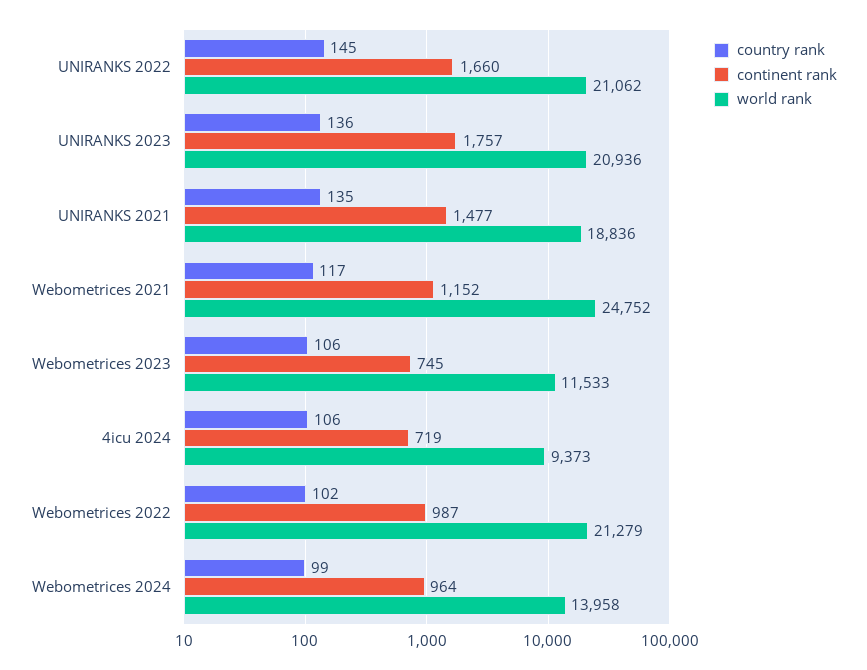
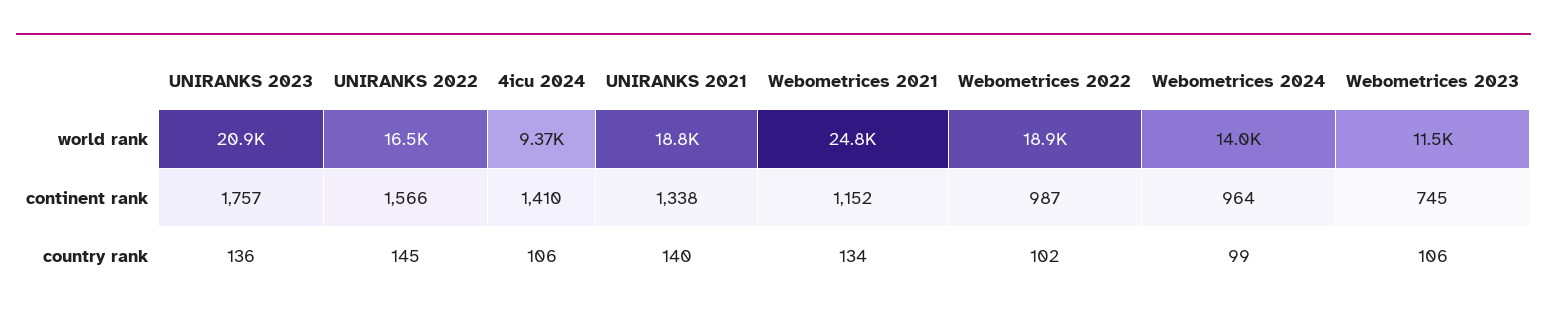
  {
    "country rank": {
      "UNIRANKS 2022": 145,
      "UNIRANKS 2023": 136,
-     "UNIRANKS 2021": 135,
+     "UNIRANKS 2021": 140,
-     "Webometrices 2021": 117,
+     "Webometrices 2021": 134,
      "Webometrices 2023": 106,
      "4icu 2024": 106,
      "Webometrices 2022": 102,
      "Webometrices 2024": 99
    },
    "continent rank": {
-     "UNIRANKS 2022": 1660,
+     "UNIRANKS 2022": 1566,
      "UNIRANKS 2023": 1757,
-     "UNIRANKS 2021": 1477,
+     "UNIRANKS 2021": 1338,
      "Webometrices 2021": 1152,
      "Webometrices 2023": 745,
-     "4icu 2024": 719,
+     "4icu 2024": 1410,
      "Webometrices 2022": 987,
      "Webometrices 2024": 964
    },
    "world rank": {
-     "UNIRANKS 2022": 21062,
+     "UNIRANKS 2022": 16500,
      "UNIRANKS 2023": 20936,
      "UNIRANKS 2021": 18836,
      "Webometrices 2021": 24752,
      "Webometrices 2023": 11533,
      "4icu 2024": 9373,
-     "Webometrices 2022": 21279,
+     "Webometrices 2022": 18900,
      "Webometrices 2024": 13958
    }
  }

